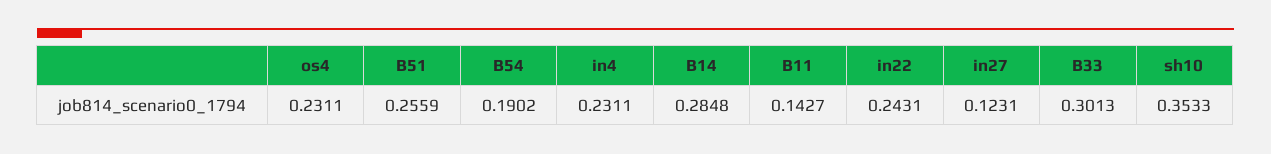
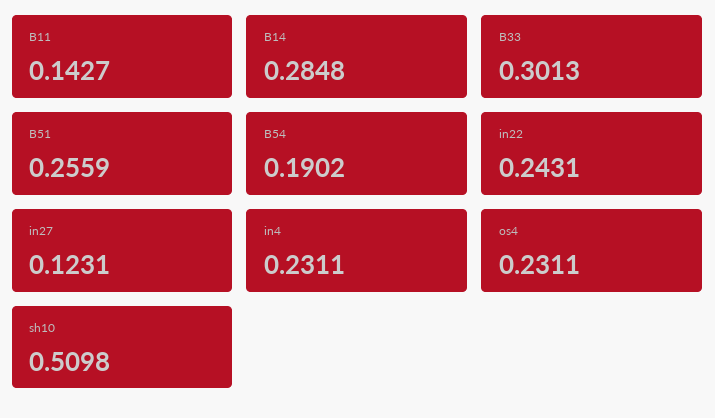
  {
    "os4": 0.2311,
    "B51": 0.2559,
    "B54": 0.1902,
    "in4": 0.2311,
    "B14": 0.2848,
    "B11": 0.1427,
    "in22": 0.2431,
    "in27": 0.1231,
    "B33": 0.3013,
-   "sh10": 0.3533
+   "sh10": 0.5098
  }

